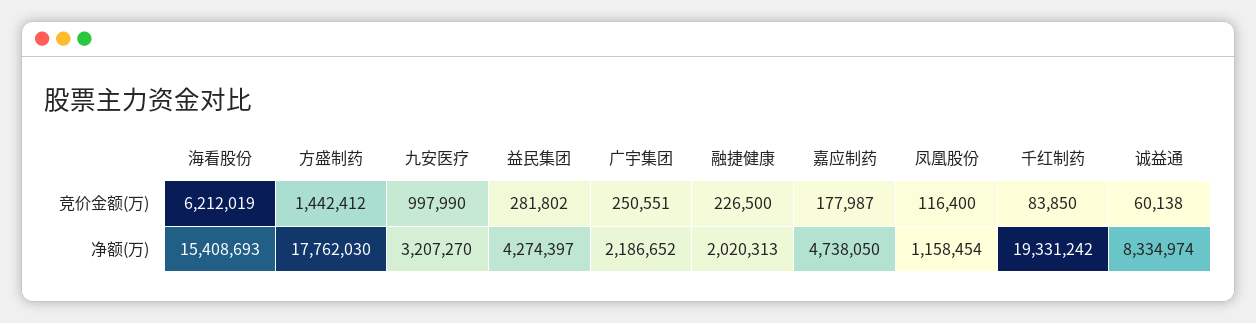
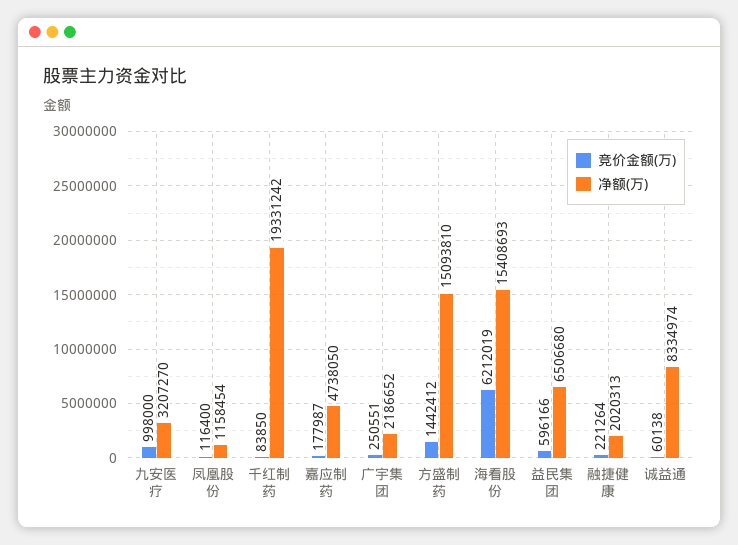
  {
    "竞价金额(万)": {
      "海看股份": 6212019,
      "方盛制药": 1442412,
-     "九安医疗": 997990,
+     "九安医疗": 998000,
-     "益民集团": 281802,
+     "益民集团": 596166,
      "广宇集团": 250551,
-     "融捷健康": 226500,
+     "融捷健康": 221264,
      "嘉应制药": 177987,
      "凤凰股份": 116400,
      "千红制药": 83850,
      "诚益通": 60138
    },
    "净额(万)": {
      "海看股份": 15408693,
-     "方盛制药": 17762030,
+     "方盛制药": 15093810,
      "九安医疗": 3207270,
-     "益民集团": 4274397,
+     "益民集团": 6506680,
      "广宇集团": 2186652,
      "融捷健康": 2020313,
      "嘉应制药": 4738050,
      "凤凰股份": 1158454,
      "千红制药": 19331242,
      "诚益通": 8334974
    }
  }

